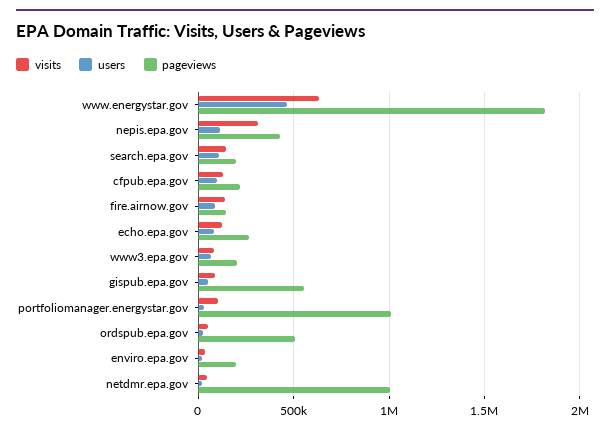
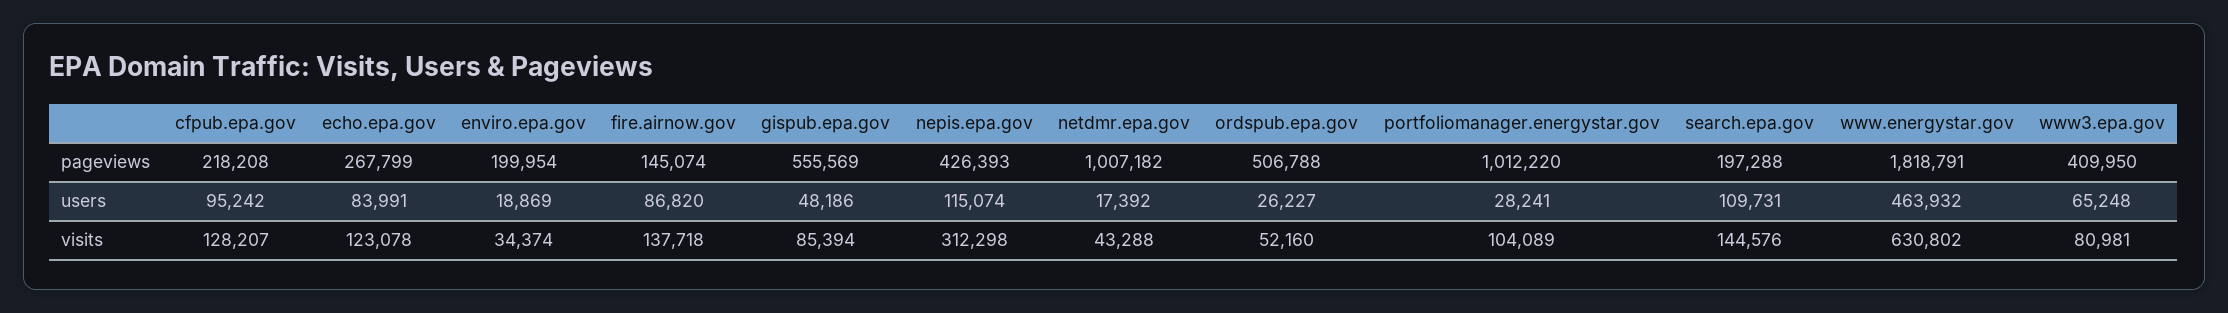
  {
    "visits": {
      "www.energystar.gov": 630802,
      "nepis.epa.gov": 312298,
      "search.epa.gov": 144576,
      "cfpub.epa.gov": 128207,
      "fire.airnow.gov": 137718,
      "echo.epa.gov": 123078,
      "www3.epa.gov": 80981,
      "gispub.epa.gov": 85394,
      "portfoliomanager.energystar.gov": 104089,
      "ordspub.epa.gov": 52160,
      "enviro.epa.gov": 34374,
      "netdmr.epa.gov": 43288
    },
    "users": {
      "www.energystar.gov": 463932,
      "nepis.epa.gov": 115074,
      "search.epa.gov": 109731,
      "cfpub.epa.gov": 95242,
      "fire.airnow.gov": 86820,
      "echo.epa.gov": 83991,
      "www3.epa.gov": 65248,
      "gispub.epa.gov": 48186,
      "portfoliomanager.energystar.gov": 28241,
      "ordspub.epa.gov": 26227,
      "enviro.epa.gov": 18869,
      "netdmr.epa.gov": 17392
    },
    "pageviews": {
      "www.energystar.gov": 1818791,
      "nepis.epa.gov": 426393,
      "search.epa.gov": 197288,
      "cfpub.epa.gov": 218208,
      "fire.airnow.gov": 145074,
      "echo.epa.gov": 267799,
-     "www3.epa.gov": 200000,
+     "www3.epa.gov": 409950,
      "gispub.epa.gov": 555569,
      "portfoliomanager.energystar.gov": 1012220,
      "ordspub.epa.gov": 506788,
      "enviro.epa.gov": 199954,
      "netdmr.epa.gov": 1007182
    }
  }

